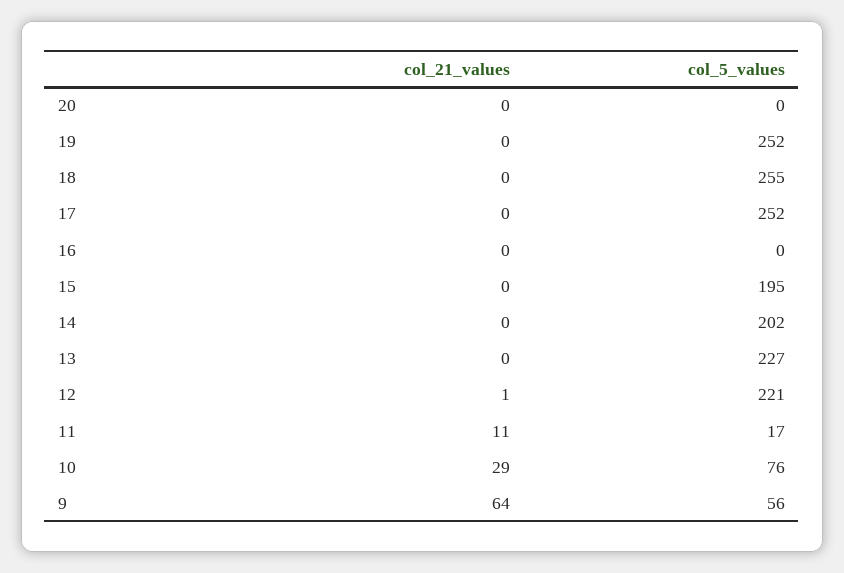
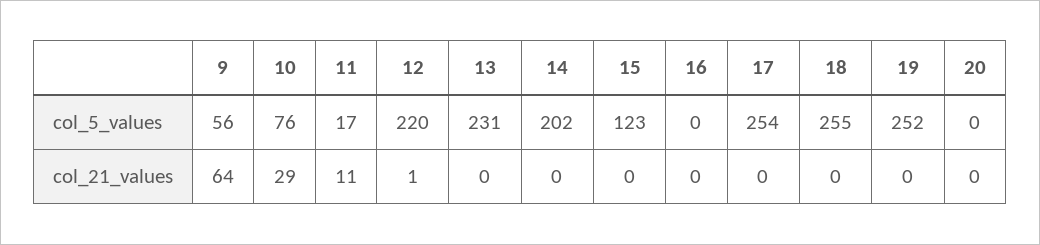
  {
    "col_21_values": {
      "20": 0,
      "19": 0,
      "18": 0,
      "17": 0,
      "16": 0,
      "15": 0,
      "14": 0,
      "13": 0,
      "12": 1,
      "11": 11,
      "10": 29,
      "9": 64
    },
    "col_5_values": {
      "20": 0,
      "19": 252,
      "18": 255,
-     "17": 252,
+     "17": 254,
      "16": 0,
-     "15": 195,
+     "15": 123,
      "14": 202,
-     "13": 227,
+     "13": 231,
-     "12": 221,
+     "12": 220,
      "11": 17,
      "10": 76,
      "9": 56
    }
  }

